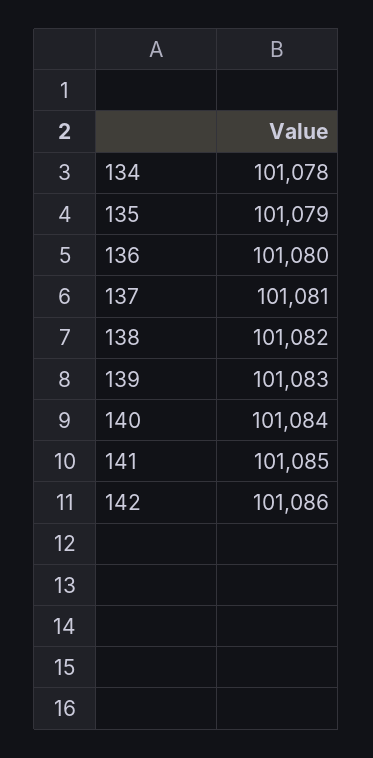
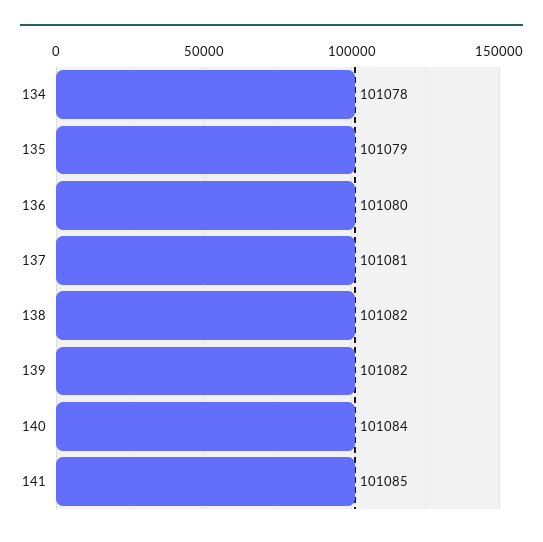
  {
    "134": 101078,
    "135": 101079,
    "136": 101080,
    "137": 101081,
    "138": 101082,
-   "139": 101083,
+   "139": 101082,
    "140": 101084,
-   "141": 101085,
+   "141": 101085
-   "142": 101086
  }

